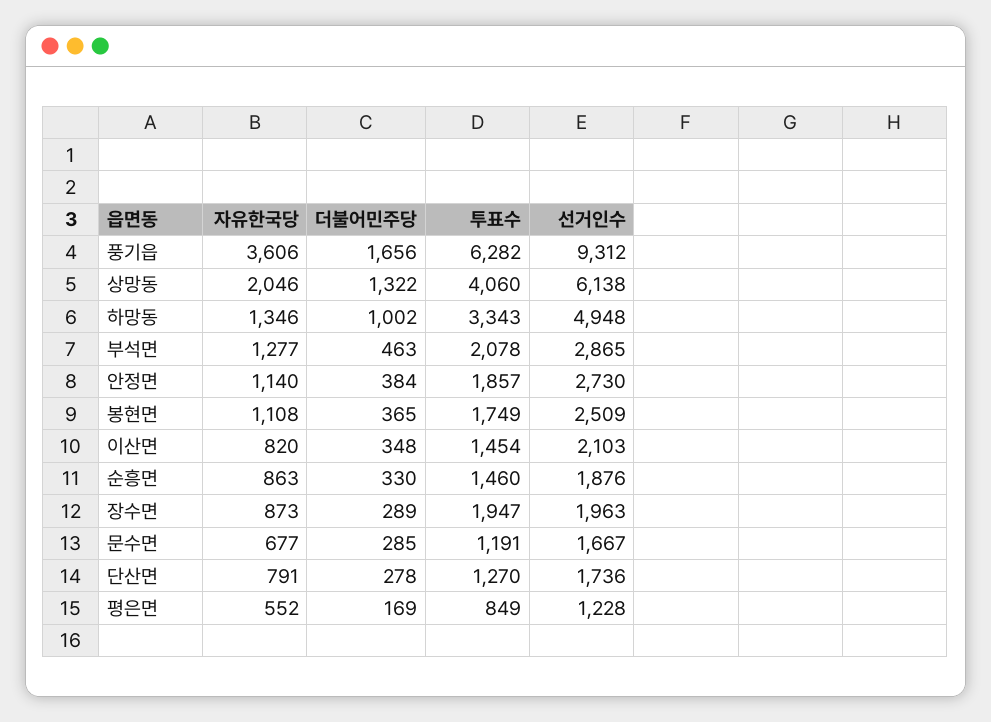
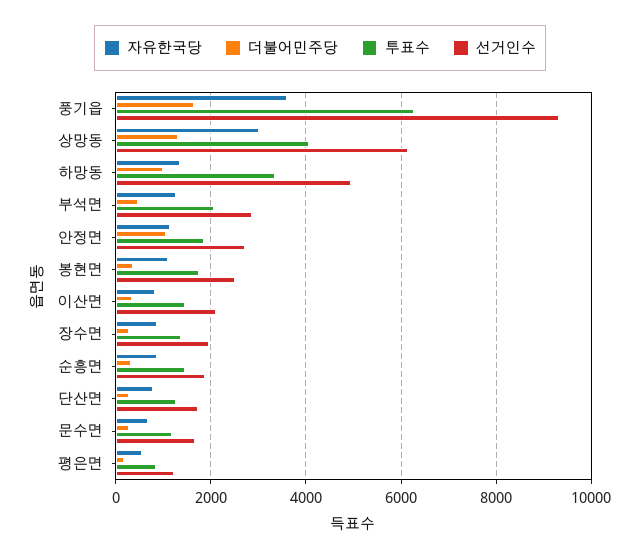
  {
    "자유한국당": {
      "풍기읍": 3606,
-     "상망동": 2046,
+     "상망동": 3000,
      "하망동": 1346,
      "부석면": 1277,
      "안정면": 1140,
      "봉현면": 1108,
      "이산면": 820,
      "순흥면": 863,
      "장수면": 873,
      "문수면": 677,
      "단산면": 791,
      "평은면": 552
    },
    "더불어민주당": {
      "풍기읍": 1656,
      "상망동": 1322,
      "하망동": 1002,
      "부석면": 463,
-     "안정면": 384,
+     "안정면": 1000,
      "봉현면": 365,
      "이산면": 348,
      "순흥면": 330,
      "장수면": 289,
      "문수면": 285,
      "단산면": 278,
      "평은면": 169
    },
    "투표수": {
      "풍기읍": 6282,
      "상망동": 4060,
      "하망동": 3343,
      "부석면": 2078,
      "안정면": 1857,
      "봉현면": 1749,
      "이산면": 1454,
      "순흥면": 1460,
-     "장수면": 1947,
+     "장수면": 1400,
      "문수면": 1191,
      "단산면": 1270,
      "평은면": 849
    },
    "선거인수": {
      "풍기읍": 9312,
      "상망동": 6138,
      "하망동": 4948,
      "부석면": 2865,
      "안정면": 2730,
      "봉현면": 2509,
      "이산면": 2103,
      "순흥면": 1876,
      "장수면": 1963,
      "문수면": 1667,
      "단산면": 1736,
      "평은면": 1228
    }
  }

